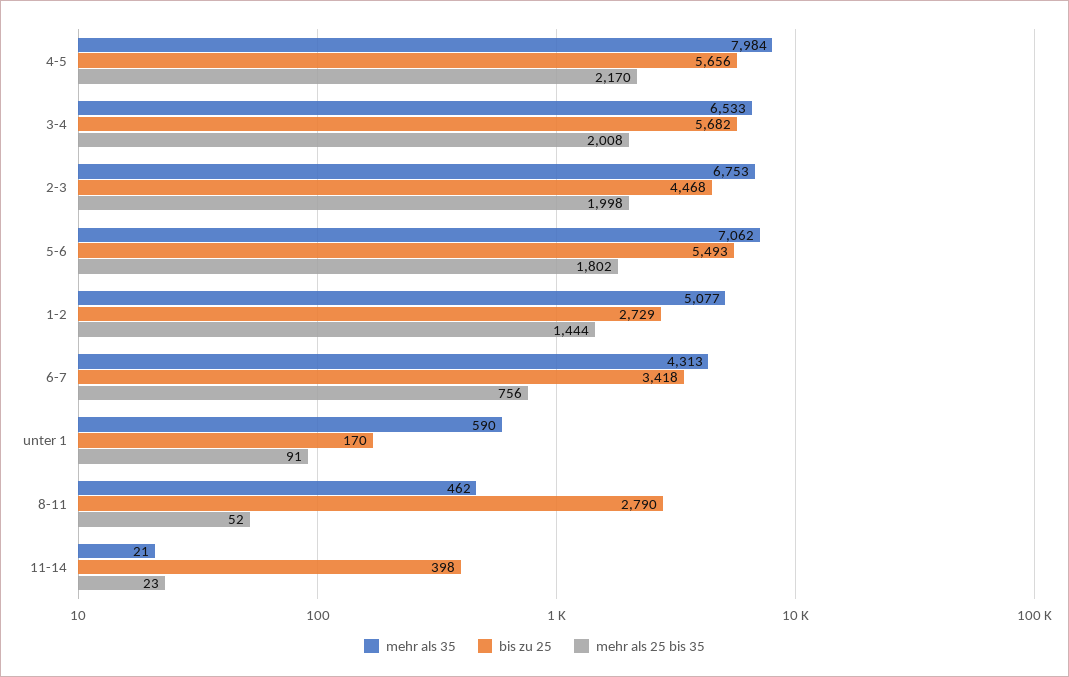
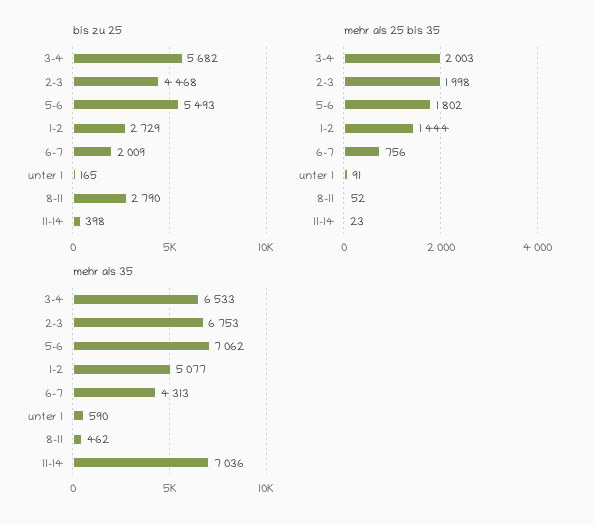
  {
    "mehr als 35": {
-     "4-5": 7984,
      "3-4": 6533,
      "2-3": 6753,
      "5-6": 7062,
      "1-2": 5077,
      "6-7": 4313,
      "unter 1": 590,
      "8-11": 462,
-     "11-14": 21
+     "11-14": 7036
    },
    "bis zu 25": {
-     "4-5": 5656,
      "3-4": 5682,
      "2-3": 4468,
      "5-6": 5493,
      "1-2": 2729,
-     "6-7": 3418,
+     "6-7": 2009,
-     "unter 1": 170,
+     "unter 1": 165,
      "8-11": 2790,
      "11-14": 398
    },
    "mehr als 25 bis 35": {
-     "4-5": 2170,
-     "3-4": 2008,
+     "3-4": 2003,
      "2-3": 1998,
      "5-6": 1802,
      "1-2": 1444,
      "6-7": 756,
      "unter 1": 91,
      "8-11": 52,
      "11-14": 23
    }
  }

